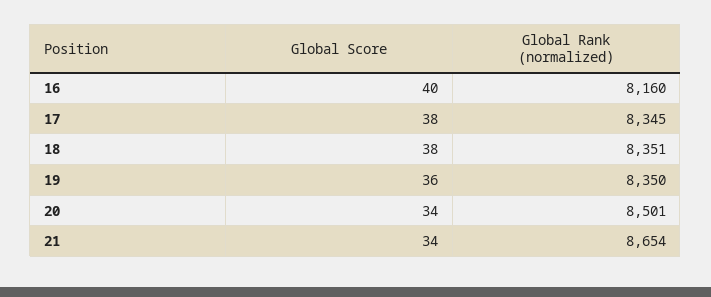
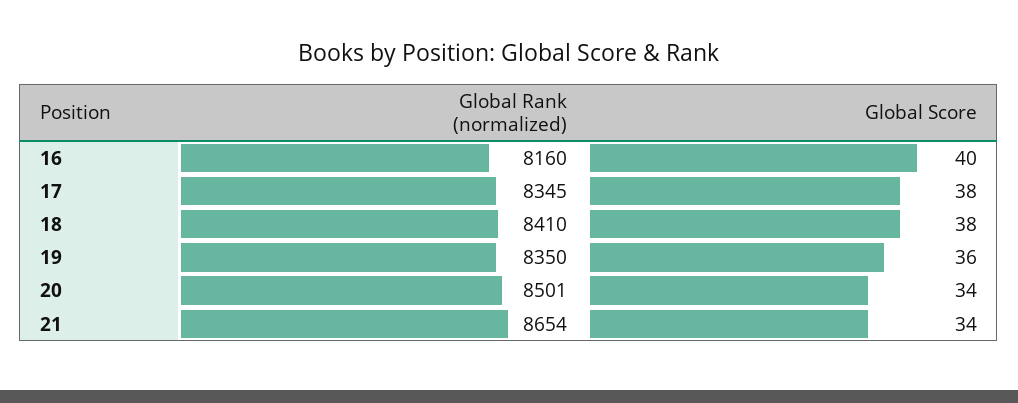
  {
    "Global Score": {
      "16": 40,
      "17": 38,
      "18": 38,
      "19": 36,
      "20": 34,
      "21": 34
    },
    "Global Rank (normalized)": {
      "16": 8160,
      "17": 8345,
-     "18": 8351,
+     "18": 8410,
      "19": 8350,
      "20": 8501,
      "21": 8654
    }
  }

